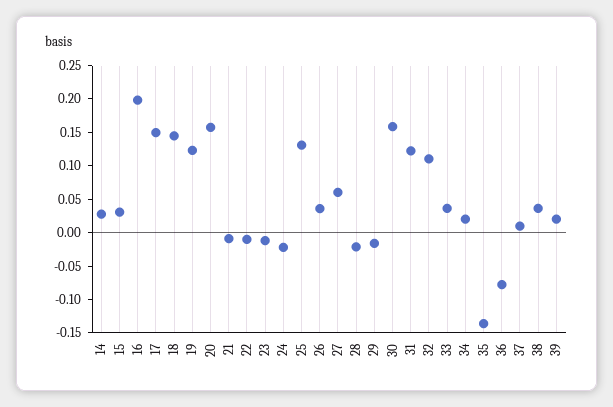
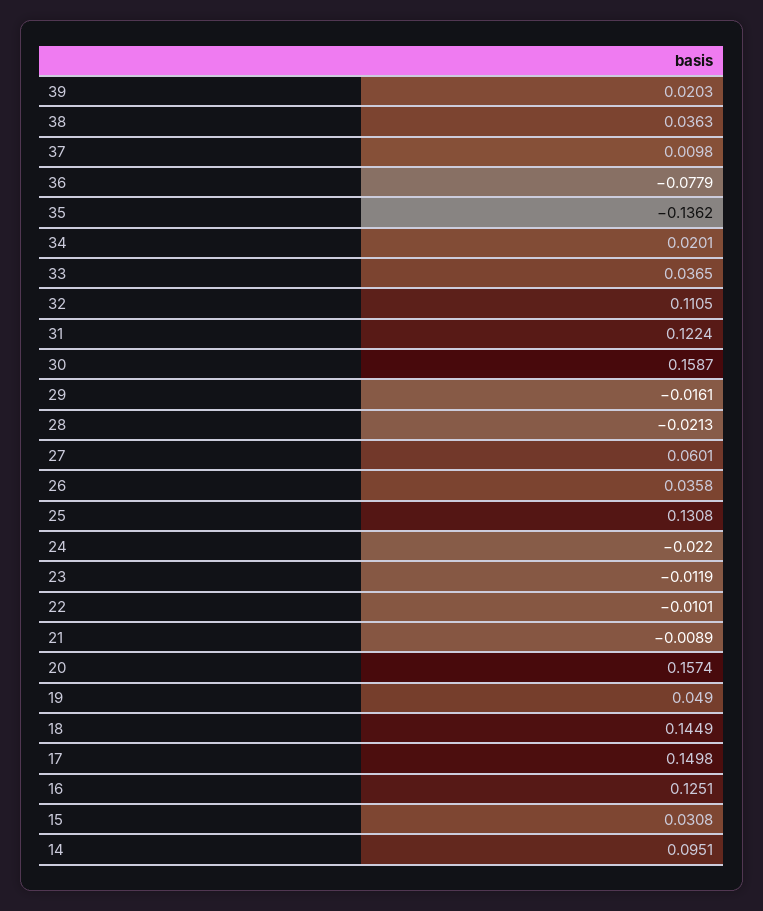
  {
-   "14": 0.025,
+   "14": 0.0951,
    "15": 0.0308,
-   "16": 0.2,
+   "16": 0.1251,
    "17": 0.1498,
    "18": 0.1449,
-   "19": 0.125,
+   "19": 0.049,
    "20": 0.1574,
    "21": -0.0089,
    "22": -0.0101,
    "23": -0.0119,
    "24": -0.022,
    "25": 0.1308,
    "26": 0.0358,
    "27": 0.0601,
    "28": -0.0213,
    "29": -0.0161,
    "30": 0.1587,
    "31": 0.1224,
    "32": 0.1105,
    "33": 0.0365,
    "34": 0.0201,
    "35": -0.1362,
    "36": -0.0779,
    "37": 0.0098,
    "38": 0.0363,
    "39": 0.0203
  }

